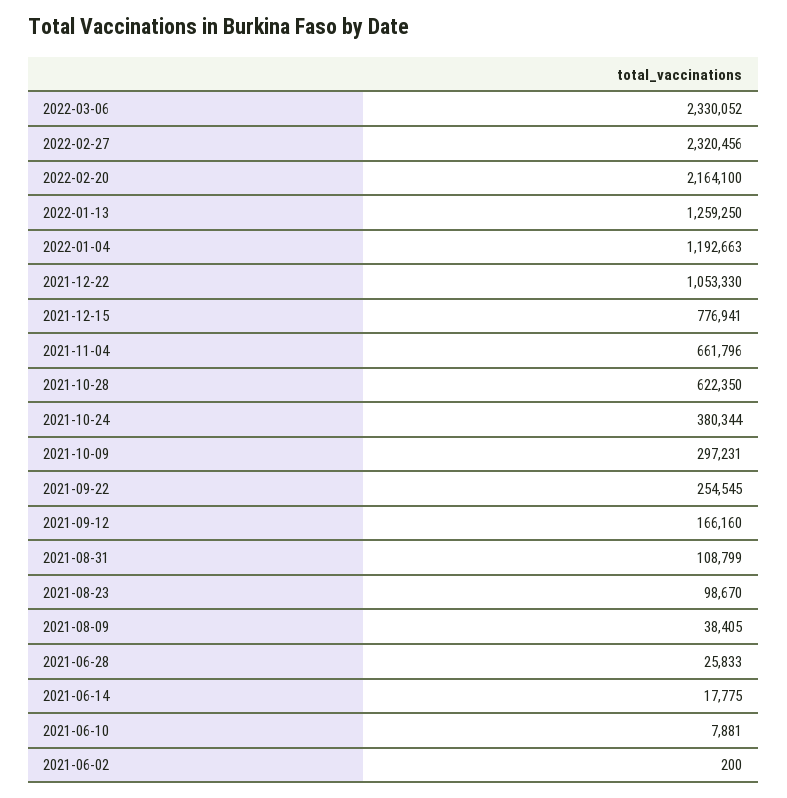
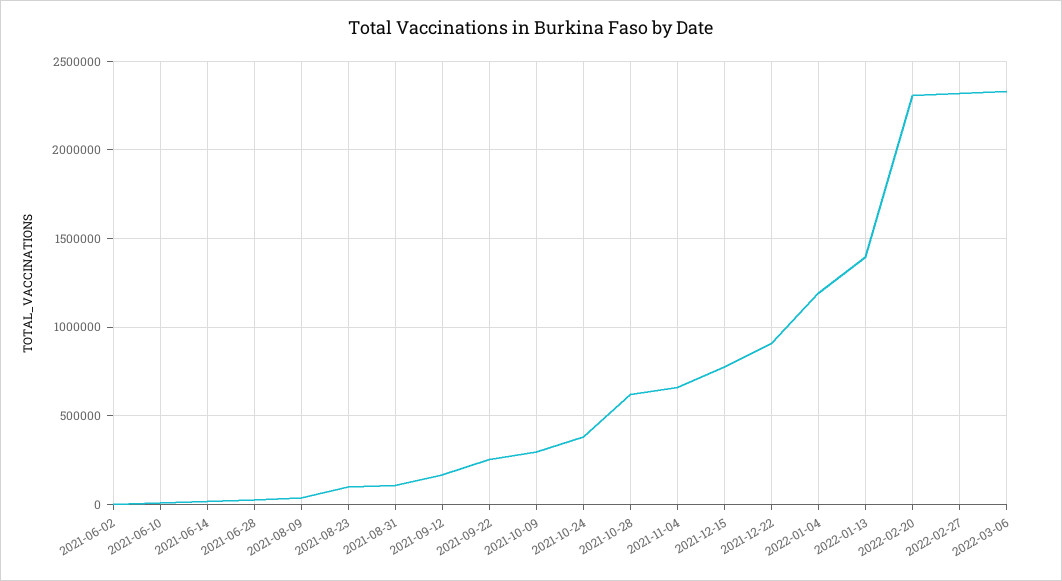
  {
    "2022-03-06": 2330052,
    "2022-02-27": 2320456,
-   "2022-02-20": 2164100,
+   "2022-02-20": 2300000,
-   "2022-01-13": 1259250,
+   "2022-01-13": 1400000,
    "2022-01-04": 1192663,
-   "2021-12-22": 1053330,
+   "2021-12-22": 900000,
    "2021-12-15": 776941,
    "2021-11-04": 661796,
    "2021-10-28": 622350,
    "2021-10-24": 380344,
    "2021-10-09": 297231,
    "2021-09-22": 254545,
    "2021-09-12": 166160,
    "2021-08-31": 108799,
    "2021-08-23": 98670,
    "2021-08-09": 38405,
    "2021-06-28": 25833,
    "2021-06-14": 17775,
    "2021-06-10": 7881,
    "2021-06-02": 200
  }

